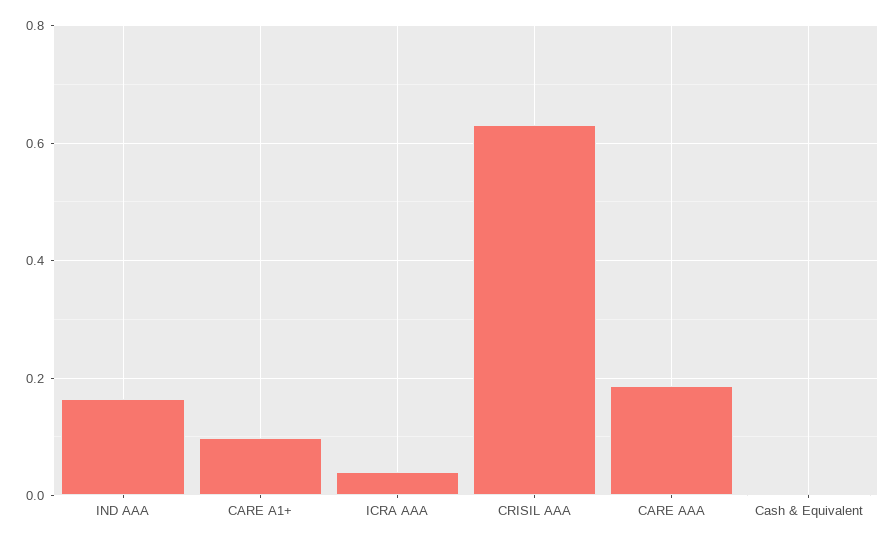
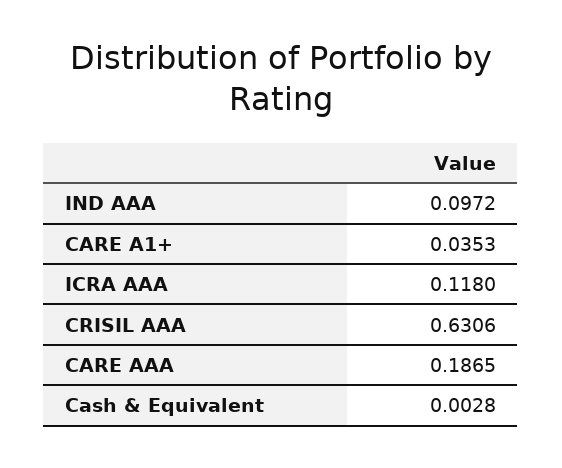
  {
-   "IND AAA": 0.16,
+   "IND AAA": 0.0972,
-   "CARE A1+": 0.1,
+   "CARE A1+": 0.0353,
-   "ICRA AAA": 0.04,
+   "ICRA AAA": 0.118,
    "CRISIL AAA": 0.6306,
    "CARE AAA": 0.1865,
    "Cash & Equivalent": 0.0028
  }

